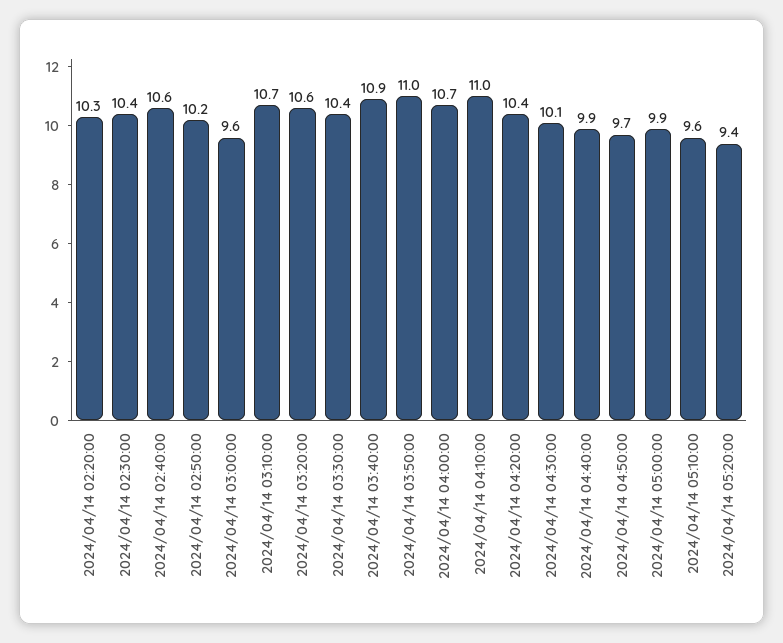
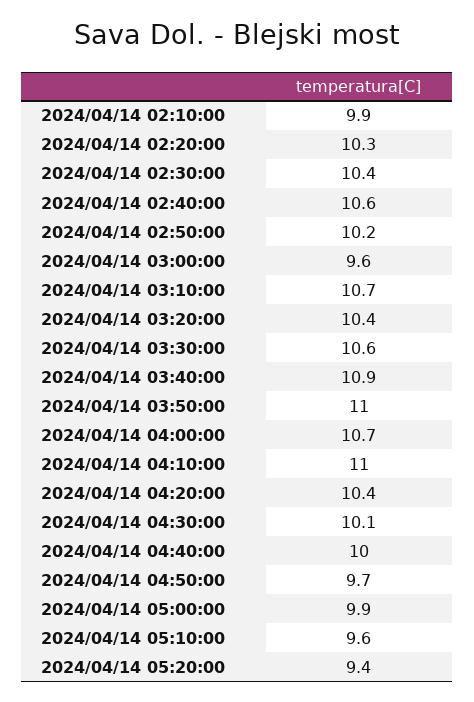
  {
    "2024/04/14 02:20:00": 10.3,
    "2024/04/14 02:30:00": 10.4,
    "2024/04/14 02:40:00": 10.6,
    "2024/04/14 02:50:00": 10.2,
    "2024/04/14 03:00:00": 9.6,
    "2024/04/14 03:10:00": 10.7,
-   "2024/04/14 03:20:00": 10.6,
+   "2024/04/14 03:20:00": 10.4,
-   "2024/04/14 03:30:00": 10.4,
+   "2024/04/14 03:30:00": 10.6,
    "2024/04/14 03:40:00": 10.9,
    "2024/04/14 03:50:00": 11,
    "2024/04/14 04:00:00": 10.7,
    "2024/04/14 04:10:00": 11,
    "2024/04/14 04:20:00": 10.4,
    "2024/04/14 04:30:00": 10.1,
-   "2024/04/14 04:40:00": 9.9,
+   "2024/04/14 04:40:00": 10,
    "2024/04/14 04:50:00": 9.7,
    "2024/04/14 05:00:00": 9.9,
    "2024/04/14 05:10:00": 9.6,
-   "2024/04/14 05:20:00": 9.4
+   "2024/04/14 05:20:00": 9.4,
+   "2024/04/14 02:10:00": 9.9
  }

